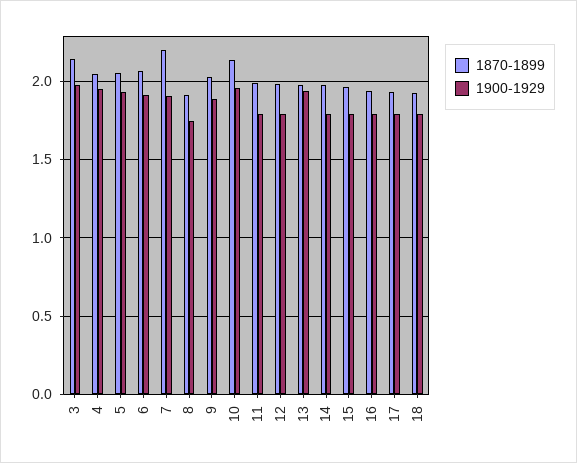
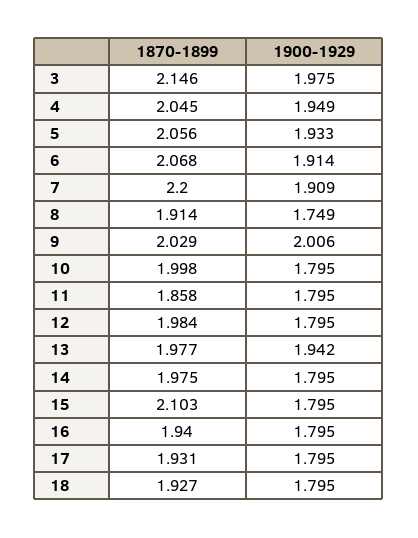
  {
    "1870-1899": {
      "3": 2.146,
      "4": 2.045,
      "5": 2.056,
      "6": 2.068,
      "7": 2.2,
      "8": 1.914,
      "9": 2.029,
-     "10": 2.15,
+     "10": 1.998,
-     "11": 2,
+     "11": 1.858,
      "12": 1.984,
      "13": 1.977,
      "14": 1.975,
-     "15": 1.95,
+     "15": 2.103,
      "16": 1.94,
      "17": 1.931,
      "18": 1.927
    },
    "1900-1929": {
      "3": 1.975,
      "4": 1.949,
      "5": 1.933,
      "6": 1.914,
      "7": 1.909,
      "8": 1.749,
-     "9": 1.9,
+     "9": 2.006,
-     "10": 1.95,
+     "10": 1.795,
      "11": 1.795,
      "12": 1.795,
      "13": 1.942,
      "14": 1.795,
      "15": 1.795,
      "16": 1.795,
      "17": 1.795,
      "18": 1.795
    }
  }

